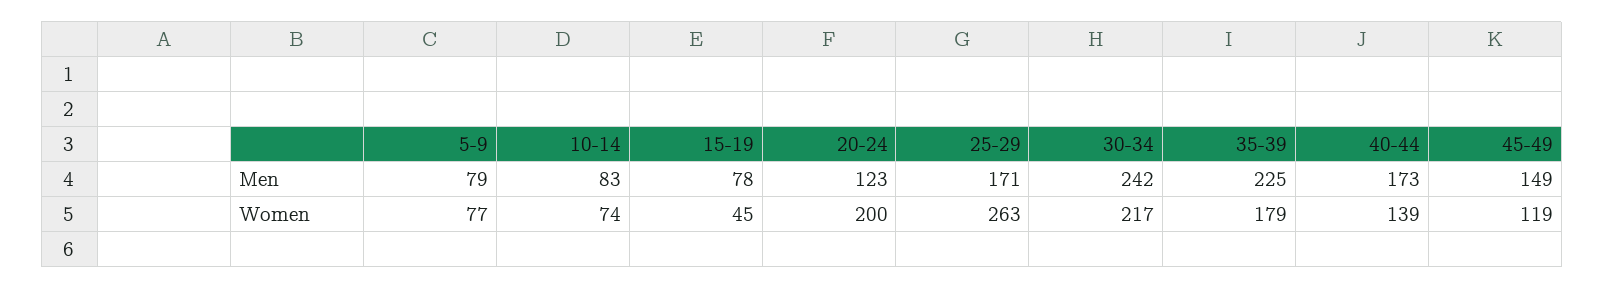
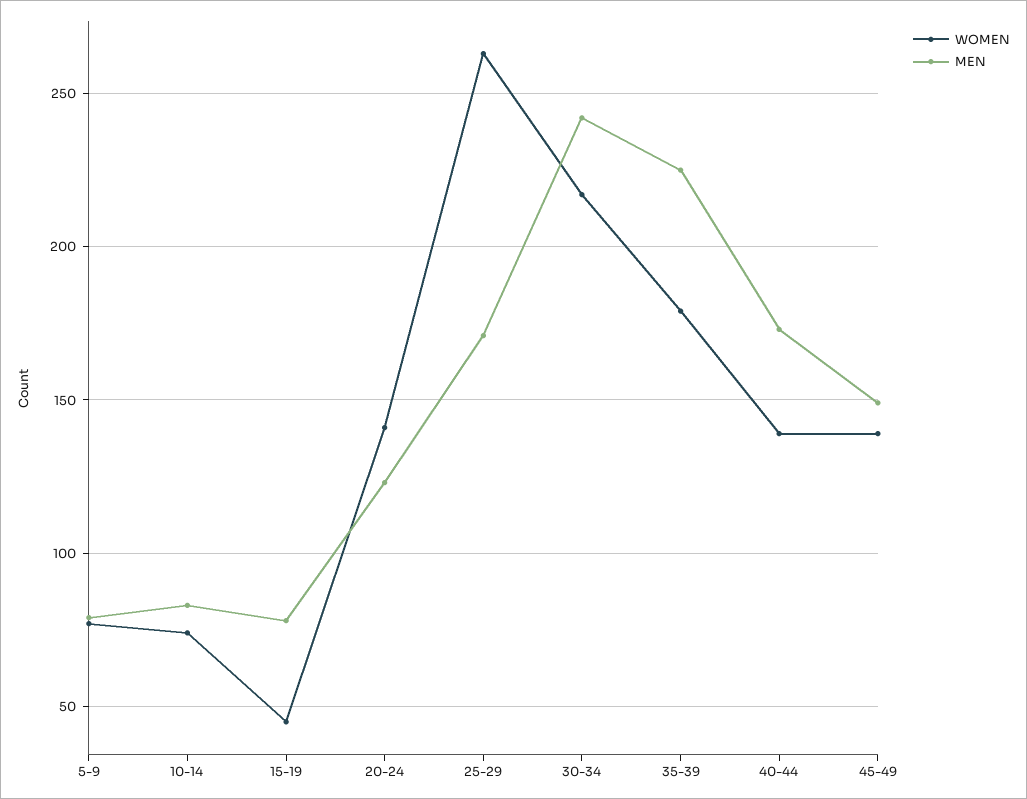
  {
    "Men": {
      "5-9": 79,
      "10-14": 83,
      "15-19": 78,
      "20-24": 123,
      "25-29": 171,
      "30-34": 242,
      "35-39": 225,
      "40-44": 173,
      "45-49": 149
    },
    "Women": {
      "5-9": 77,
      "10-14": 74,
      "15-19": 45,
-     "20-24": 200,
+     "20-24": 140,
      "25-29": 263,
      "30-34": 217,
      "35-39": 179,
      "40-44": 139,
-     "45-49": 119
+     "45-49": 140
    }
  }

